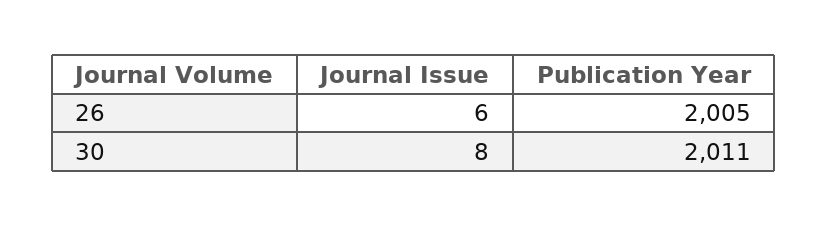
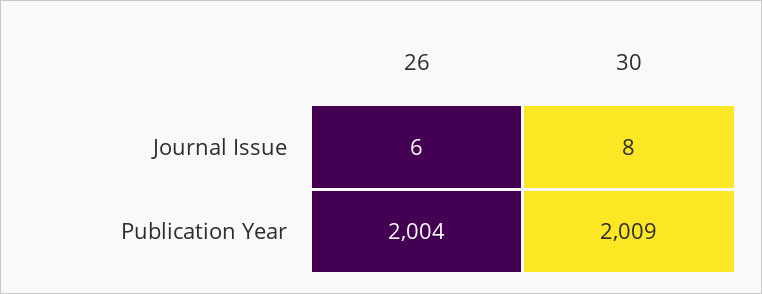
  {
    "Journal Issue": {
      "26": 6,
      "30": 8
    },
    "Publication Year": {
-     "26": 2005,
+     "26": 2004,
-     "30": 2011
+     "30": 2009
    }
  }

